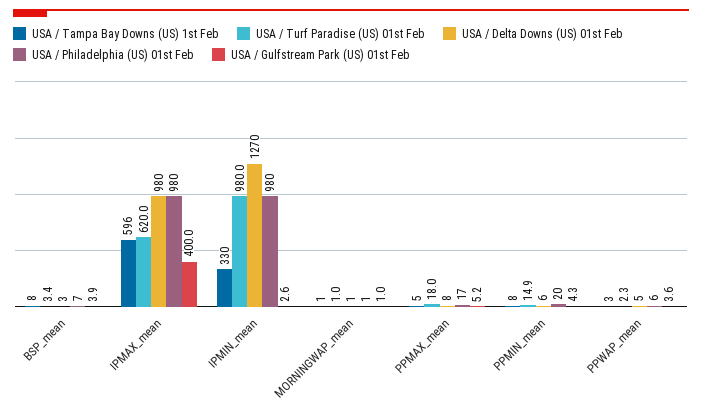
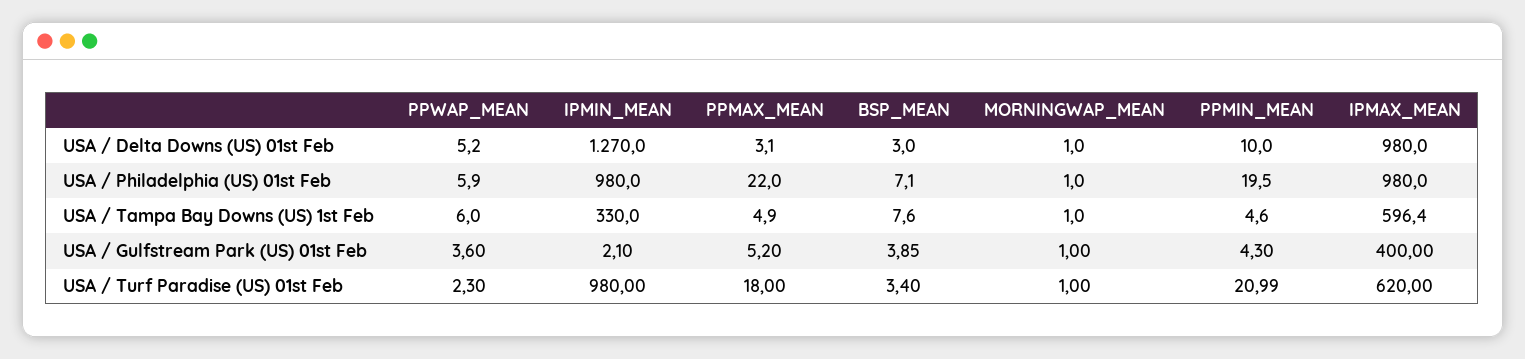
  {
    "USA / Tampa Bay Downs (US) 1st Feb": {
      "BSP_mean": 7.6,
      "IPMAX_mean": 596.4,
      "IPMIN_mean": 330,
      "MORNINGWAP_mean": 1,
      "PPMAX_mean": 4.9,
-     "PPMIN_mean": 8,
+     "PPMIN_mean": 4.6,
-     "PPWAP_mean": 3
+     "PPWAP_mean": 6
    },
    "USA / Turf Paradise (US) 01st Feb": {
      "BSP_mean": 3.4,
      "IPMAX_mean": 620,
      "IPMIN_mean": 980,
      "MORNINGWAP_mean": 1,
      "PPMAX_mean": 18,
-     "PPMIN_mean": 14.9,
+     "PPMIN_mean": 20.99,
      "PPWAP_mean": 2.3
    },
    "USA / Delta Downs (US) 01st Feb": {
      "BSP_mean": 3,
      "IPMAX_mean": 980,
      "IPMIN_mean": 1270,
      "MORNINGWAP_mean": 1,
-     "PPMAX_mean": 8,
+     "PPMAX_mean": 3.1,
-     "PPMIN_mean": 6,
+     "PPMIN_mean": 10,
      "PPWAP_mean": 5.2
    },
    "USA / Philadelphia (US) 01st Feb": {
      "BSP_mean": 7.1,
      "IPMAX_mean": 980,
      "IPMIN_mean": 980,
      "MORNINGWAP_mean": 1,
-     "PPMAX_mean": 17,
+     "PPMAX_mean": 22,
      "PPMIN_mean": 19.5,
      "PPWAP_mean": 5.9
    },
    "USA / Gulfstream Park (US) 01st Feb": {
      "BSP_mean": 3.85,
      "IPMAX_mean": 400,
-     "IPMIN_mean": 2.6,
+     "IPMIN_mean": 2.1,
      "MORNINGWAP_mean": 1,
      "PPMAX_mean": 5.2,
      "PPMIN_mean": 4.3,
      "PPWAP_mean": 3.6
    }
  }

